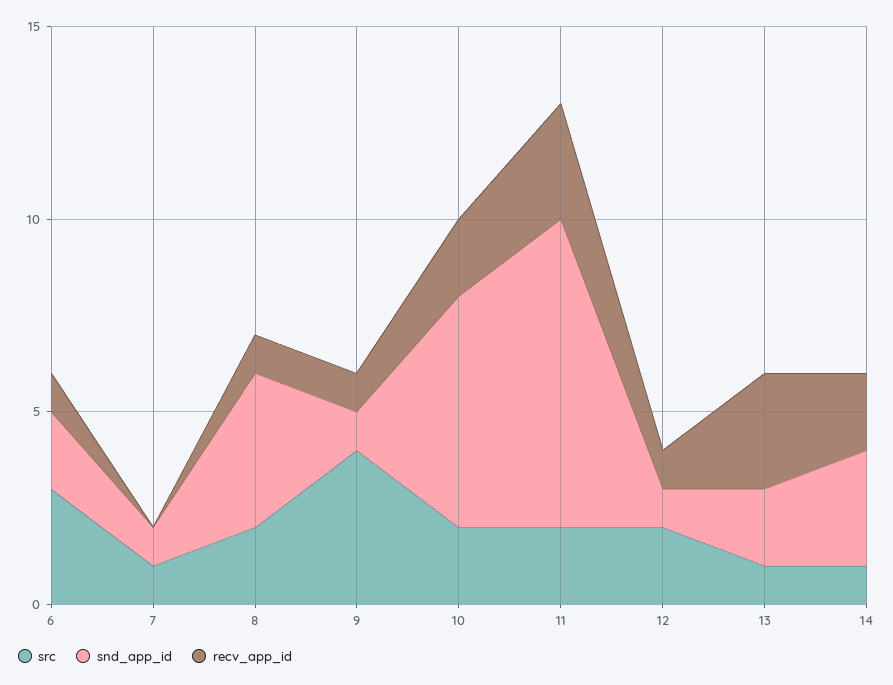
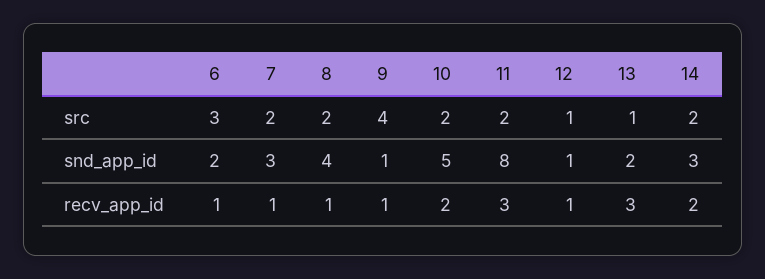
  {
    "src": {
      "6": 3,
-     "7": 1,
+     "7": 2,
      "8": 2,
      "9": 4,
      "10": 2,
      "11": 2,
-     "12": 2,
+     "12": 1,
      "13": 1,
-     "14": 1
+     "14": 2
    },
    "snd_app_id": {
      "6": 2,
-     "7": 1,
+     "7": 3,
      "8": 4,
      "9": 1,
-     "10": 6,
+     "10": 5,
      "11": 8,
      "12": 1,
      "13": 2,
      "14": 3
    },
    "recv_app_id": {
      "6": 1,
-     "7": 0,
+     "7": 1,
      "8": 1,
      "9": 1,
      "10": 2,
      "11": 3,
      "12": 1,
      "13": 3,
      "14": 2
    }
  }

